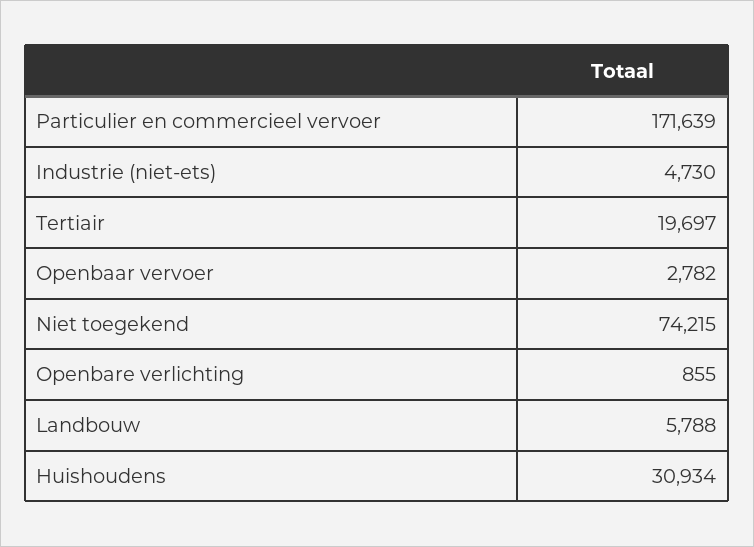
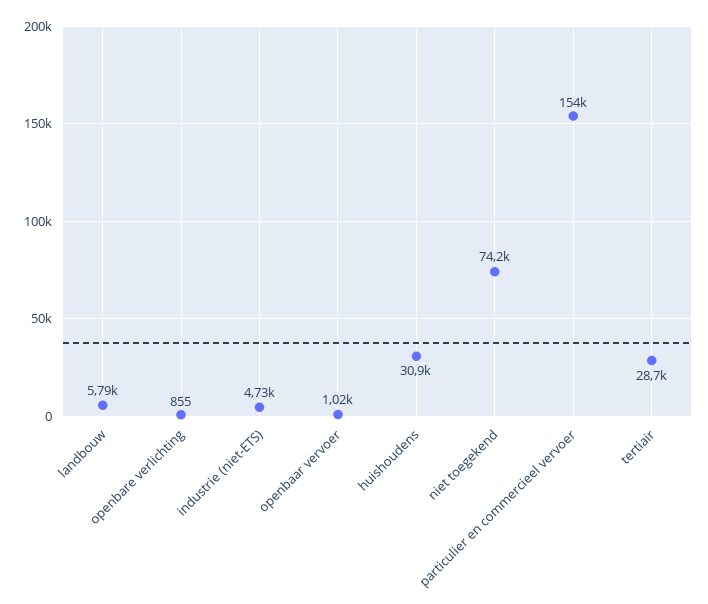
  {
-   "Particulier en commercieel vervoer": 171639,
+   "Particulier en commercieel vervoer": 154000,
    "Industrie (niet-ets)": 4730,
-   "Tertiair": 19697,
+   "Tertiair": 28700,
-   "Openbaar vervoer": 2782,
+   "Openbaar vervoer": 1020,
    "Niet toegekend": 74215,
    "Openbare verlichting": 855,
    "Landbouw": 5788,
    "Huishoudens": 30934
  }

